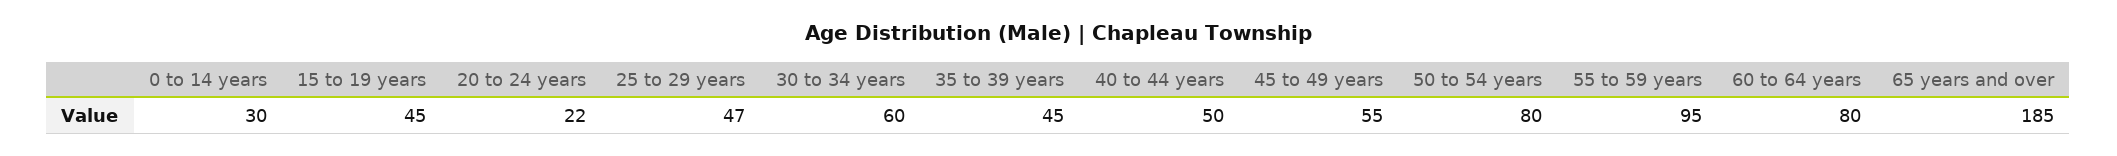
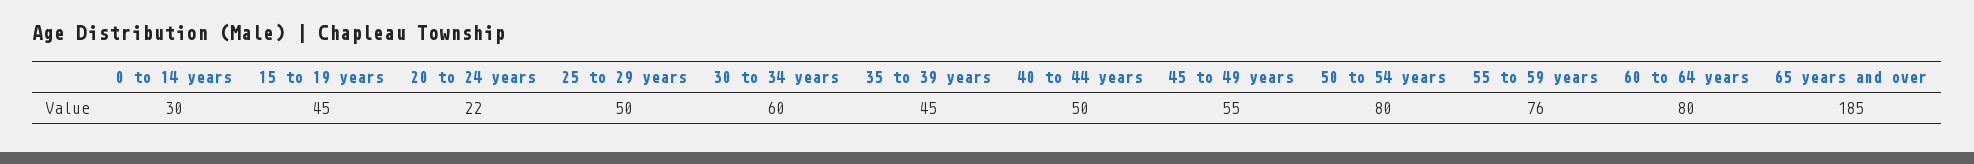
  {
    "0 to 14 years": 30,
    "15 to 19 years": 45,
    "20 to 24 years": 22,
-   "25 to 29 years": 47,
+   "25 to 29 years": 50,
    "30 to 34 years": 60,
    "35 to 39 years": 45,
    "40 to 44 years": 50,
    "45 to 49 years": 55,
    "50 to 54 years": 80,
-   "55 to 59 years": 95,
+   "55 to 59 years": 76,
    "60 to 64 years": 80,
    "65 years and over": 185
  }

